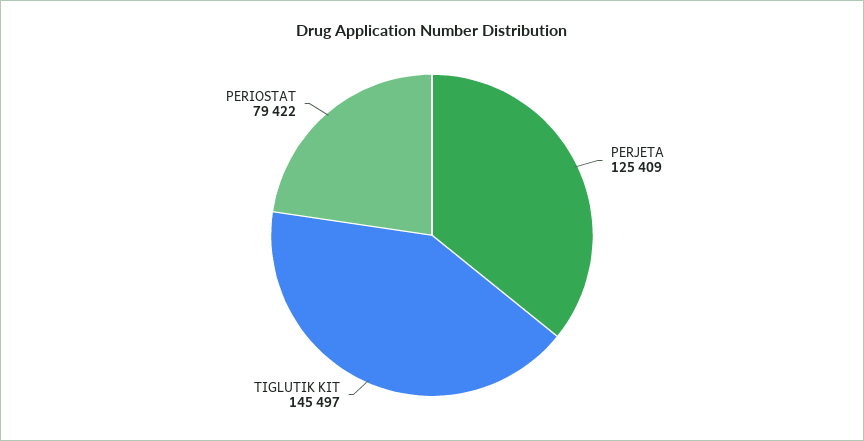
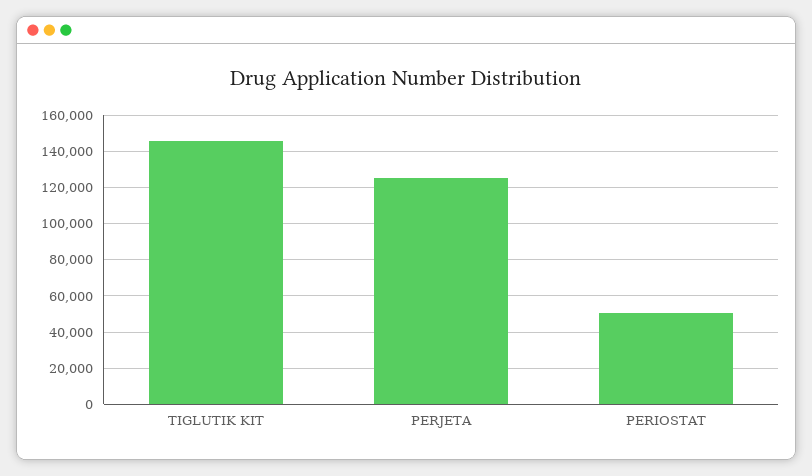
  {
    "PERJETA": 125409,
    "TIGLUTIK KIT": 145497,
-   "PERIOSTAT": 79422
+   "PERIOSTAT": 50000
  }

